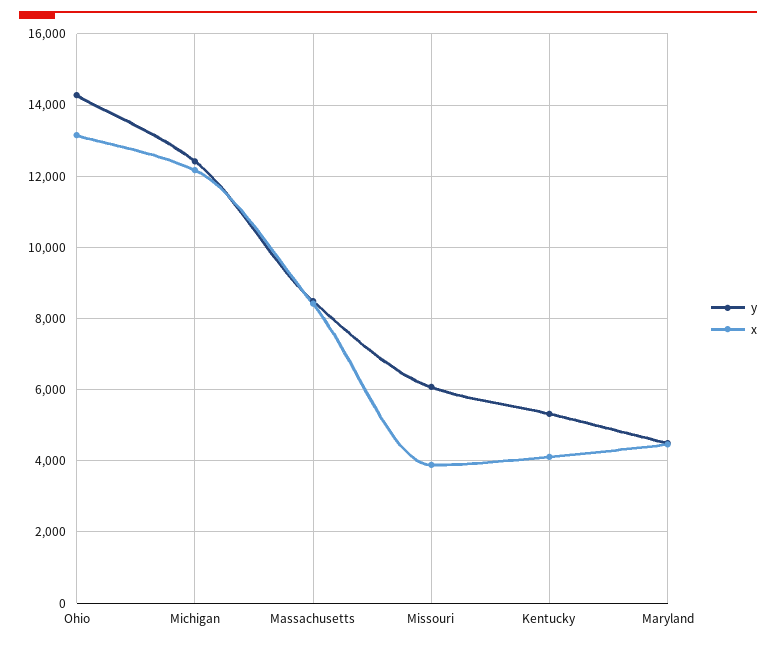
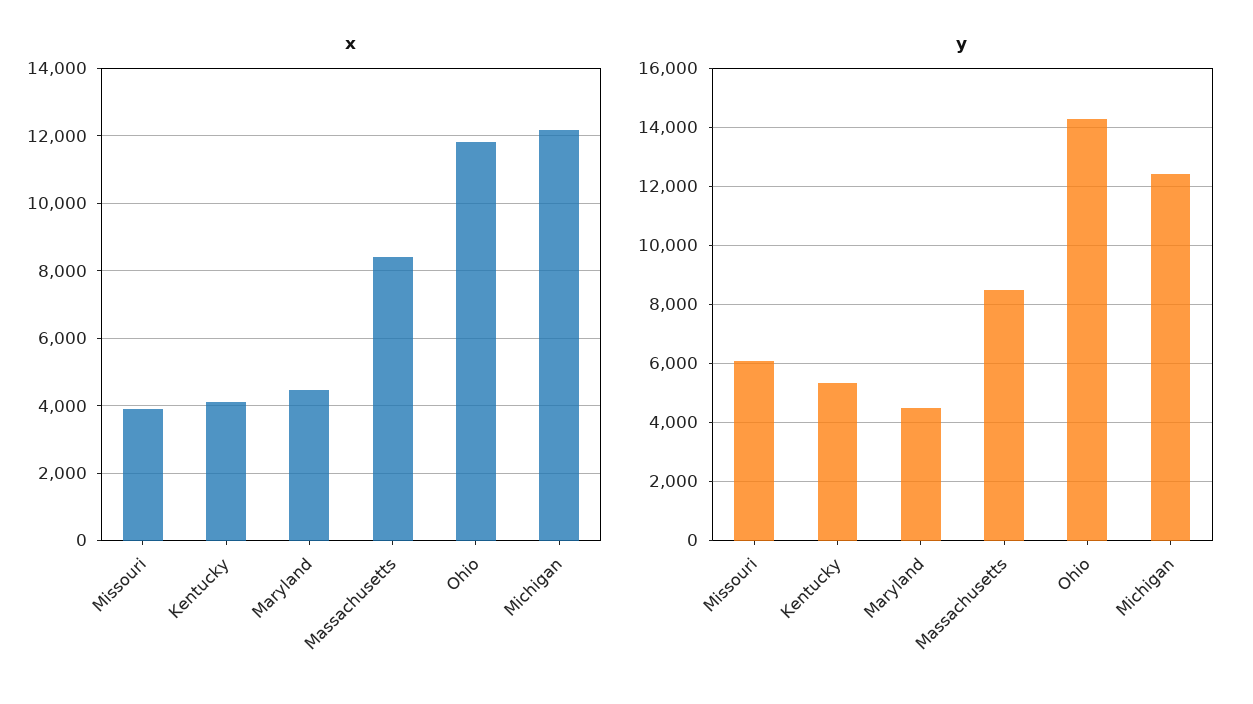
  {
    "y": {
      "Ohio": 14200,
      "Michigan": 12400,
      "Massachusetts": 8400,
      "Missouri": 6000,
      "Kentucky": 5400,
      "Maryland": 4400
    },
    "x": {
-     "Ohio": 13200,
+     "Ohio": 11800,
      "Michigan": 12200,
      "Massachusetts": 8400,
      "Missouri": 3800,
      "Kentucky": 4200,
      "Maryland": 4400
    }
  }

